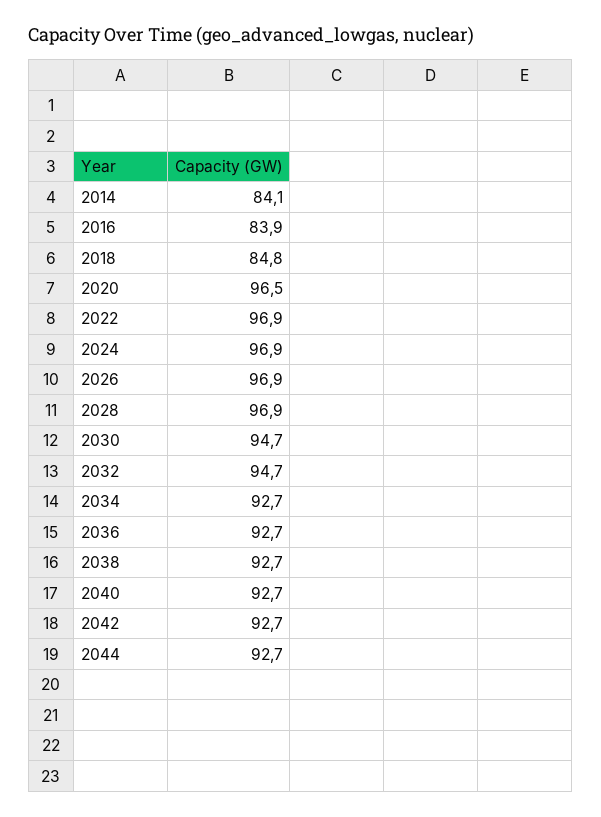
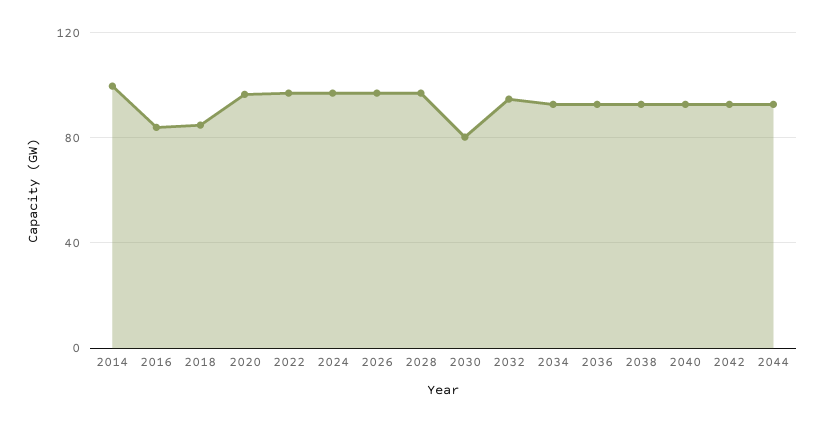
  {
-   "2014": 84.1,
+   "2014": 100,
    "2016": 83.9,
    "2018": 84.8,
    "2020": 96.5,
    "2022": 96.9,
    "2024": 96.9,
    "2026": 96.9,
    "2028": 96.9,
-   "2030": 94.7,
+   "2030": 80,
    "2032": 94.7,
    "2034": 92.7,
    "2036": 92.7,
    "2038": 92.7,
    "2040": 92.7,
    "2042": 92.7,
    "2044": 92.7
  }

